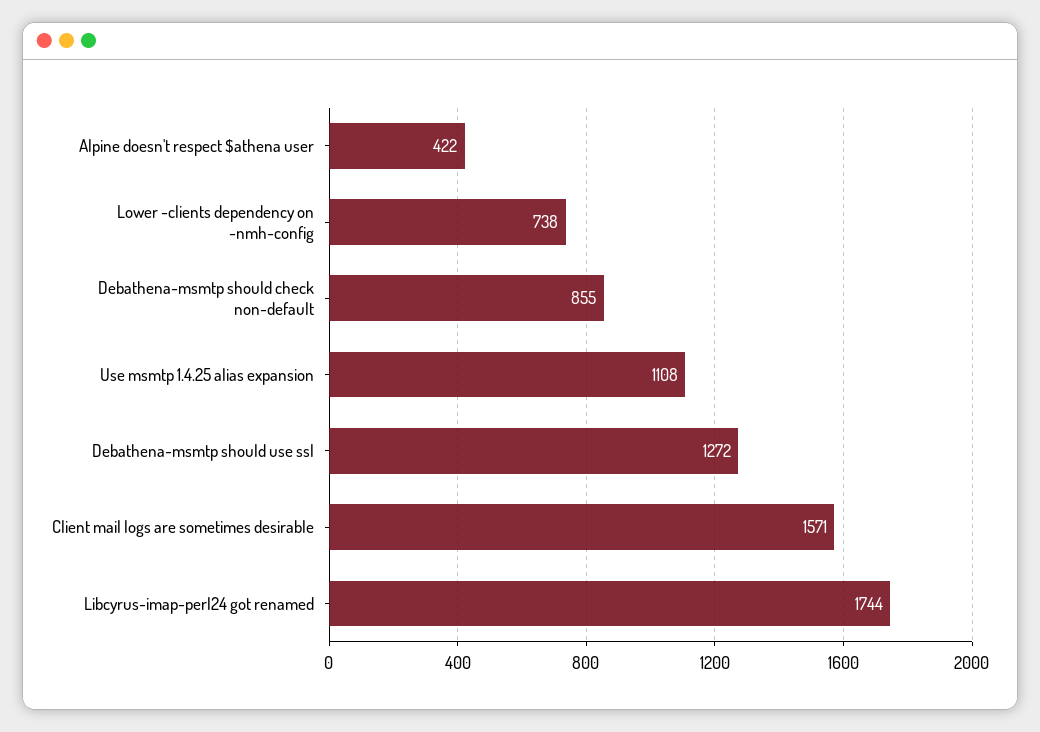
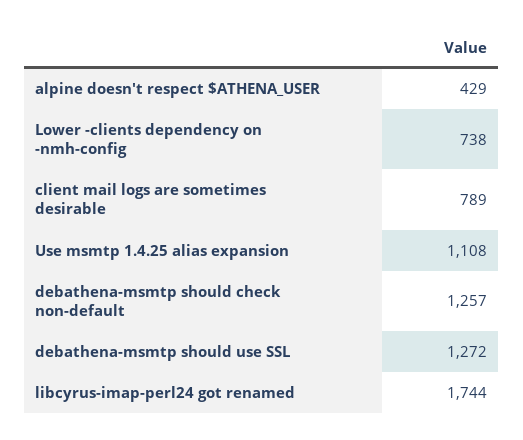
  {
-   "Alpine doesn't respect $athena user": 422,
+   "Alpine doesn't respect $athena user": 429,
    "Lower -clients dependency on -nmh-config": 738,
-   "Debathena-msmtp should check non-default": 855,
+   "Debathena-msmtp should check non-default": 1257,
    "Use msmtp 1.4.25 alias expansion": 1108,
    "Debathena-msmtp should use ssl": 1272,
-   "Client mail logs are sometimes desirable": 1571,
+   "Client mail logs are sometimes desirable": 789,
    "Libcyrus-imap-perl24 got renamed": 1744
  }

